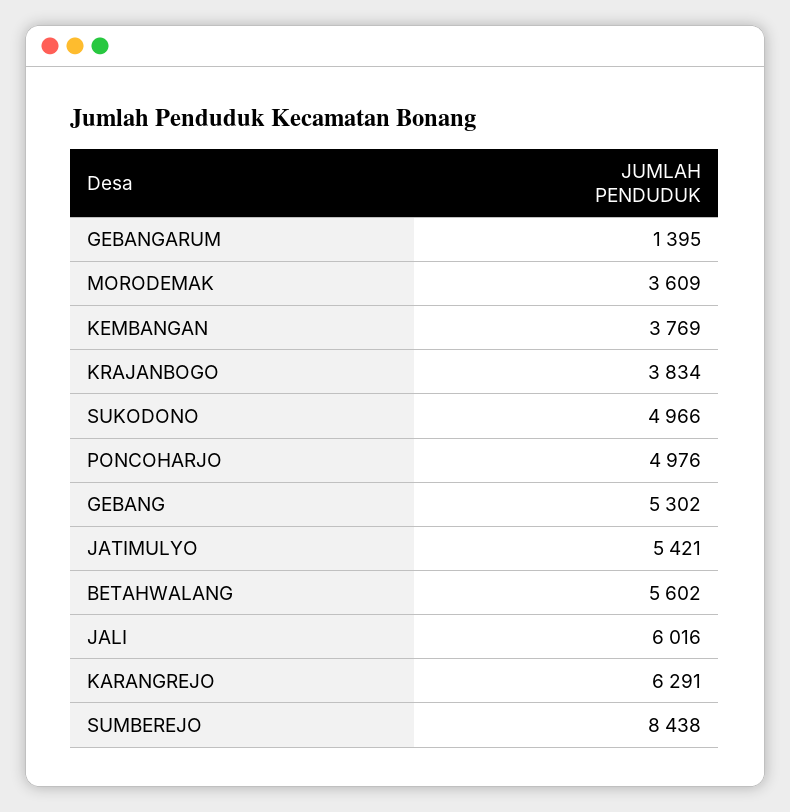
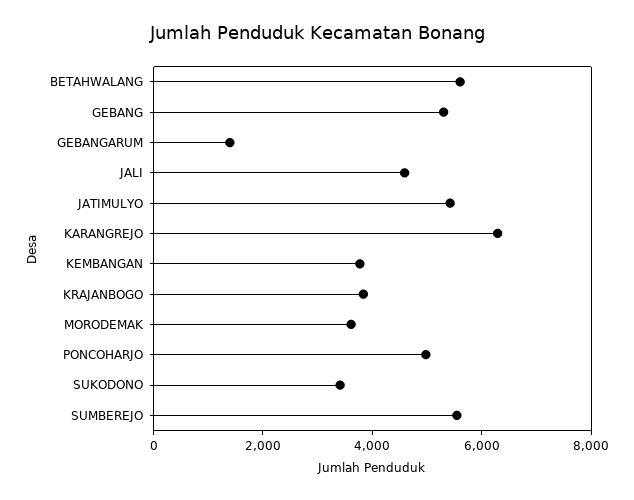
  {
    "GEBANGARUM": 1395,
    "MORODEMAK": 3609,
    "KEMBANGAN": 3769,
    "KRAJANBOGO": 3834,
-   "SUKODONO": 4966,
+   "SUKODONO": 3500,
    "PONCOHARJO": 4976,
    "GEBANG": 5302,
    "JATIMULYO": 5421,
    "BETAHWALANG": 5602,
-   "JALI": 6016,
+   "JALI": 4500,
    "KARANGREJO": 6291,
-   "SUMBEREJO": 8438
+   "SUMBEREJO": 5500
  }

